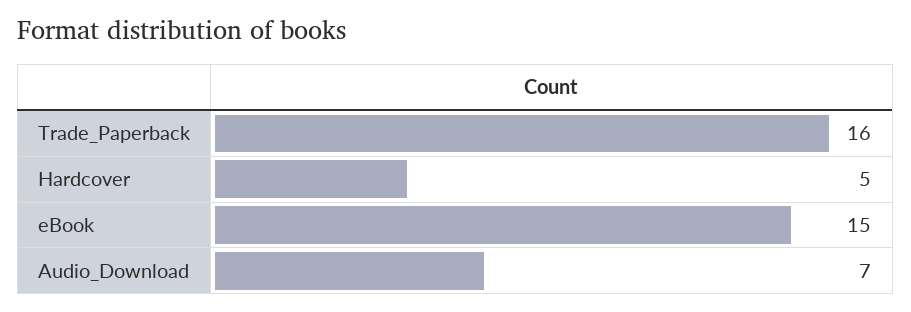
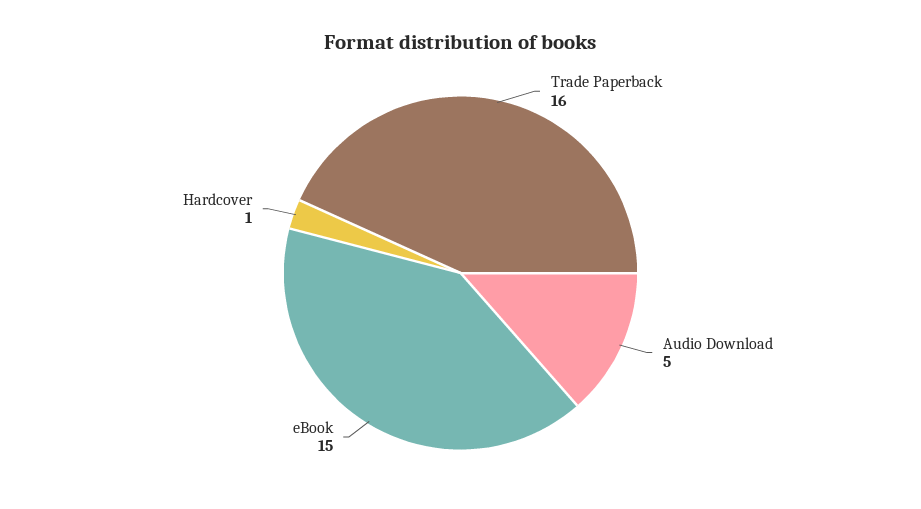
  {
    "Trade_Paperback": 16,
-   "Hardcover": 5,
+   "Hardcover": 1,
    "eBook": 15,
-   "Audio_Download": 7
+   "Audio_Download": 5
  }

